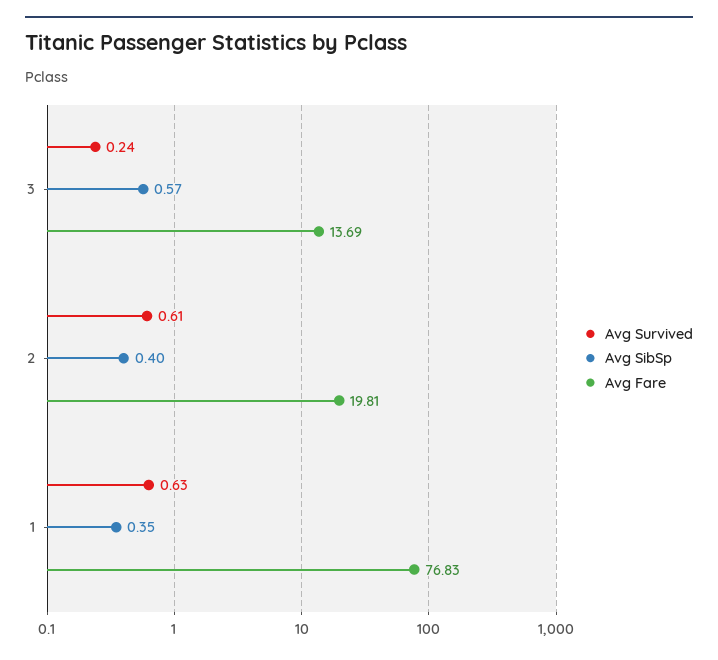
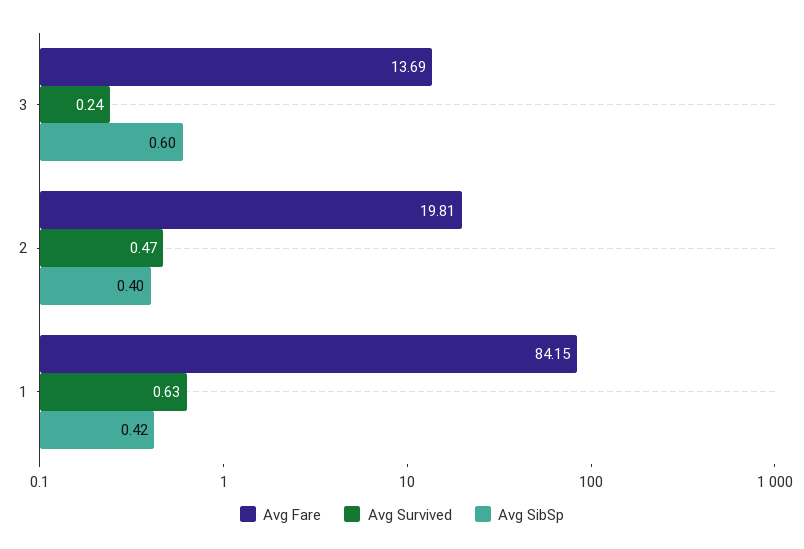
  {
    "Avg Survived": {
      "3": 0.24,
-     "2": 0.61,
+     "2": 0.47,
      "1": 0.63
    },
    "Avg SibSp": {
-     "3": 0.57,
+     "3": 0.6,
      "2": 0.4,
-     "1": 0.35
+     "1": 0.42
    },
    "Avg Fare": {
      "3": 13.69,
      "2": 19.81,
-     "1": 76.83
+     "1": 84.15
    }
  }

